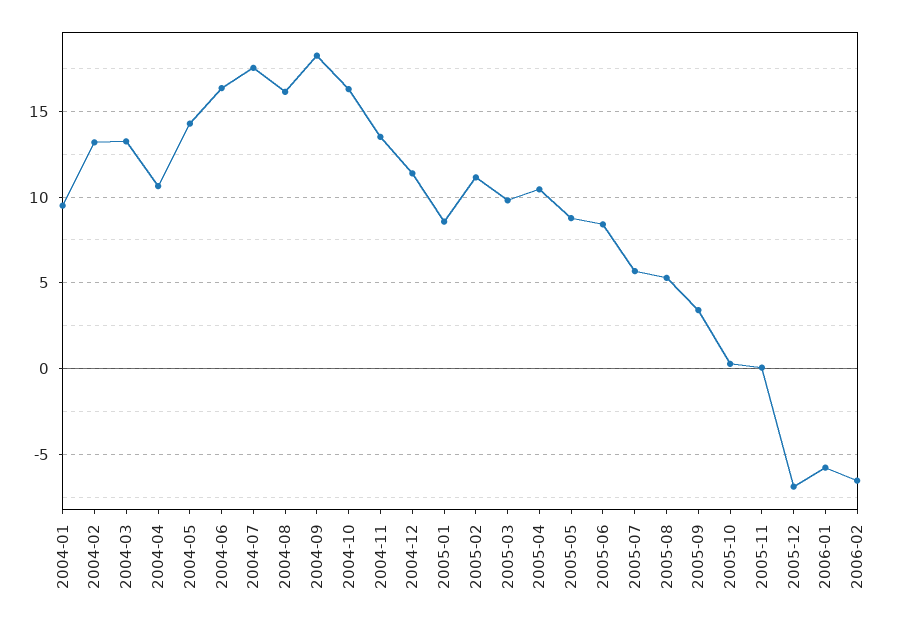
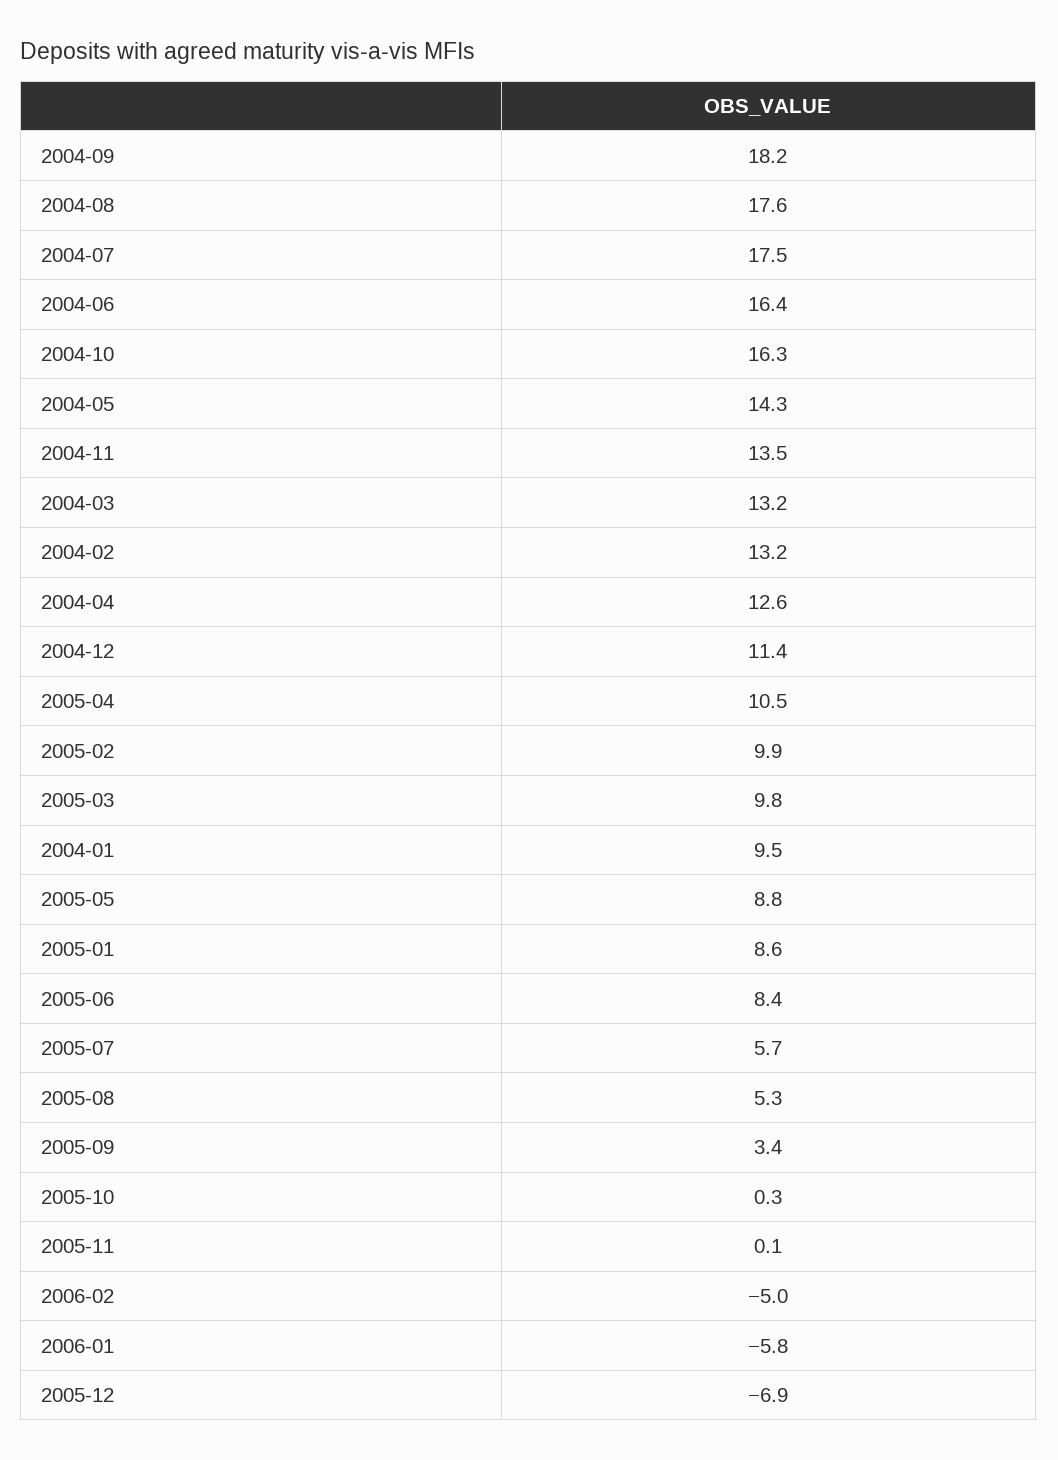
  {
    "2004-01": 9.5,
    "2004-02": 13.2,
    "2004-03": 13.2,
-   "2004-04": 10.5,
+   "2004-04": 12.6,
    "2004-05": 14.3,
    "2004-06": 16.4,
    "2004-07": 17.5,
-   "2004-08": 16,
+   "2004-08": 17.6,
    "2004-09": 18.2,
    "2004-10": 16.3,
    "2004-11": 13.5,
    "2004-12": 11.4,
    "2005-01": 8.6,
-   "2005-02": 11,
+   "2005-02": 9.9,
    "2005-03": 9.8,
    "2005-04": 10.5,
    "2005-05": 8.8,
    "2005-06": 8.4,
    "2005-07": 5.7,
    "2005-08": 5.3,
    "2005-09": 3.4,
    "2005-10": 0.3,
    "2005-11": 0.1,
    "2005-12": -6.9,
    "2006-01": -5.8,
-   "2006-02": -6.5
+   "2006-02": -5
  }

